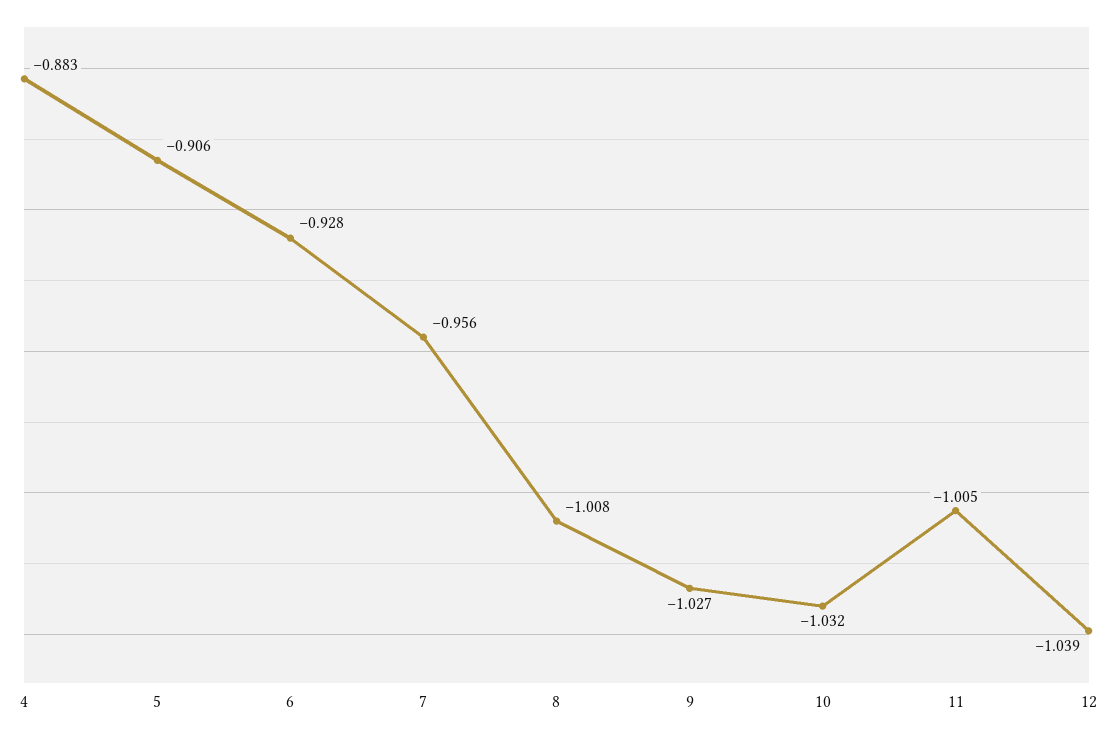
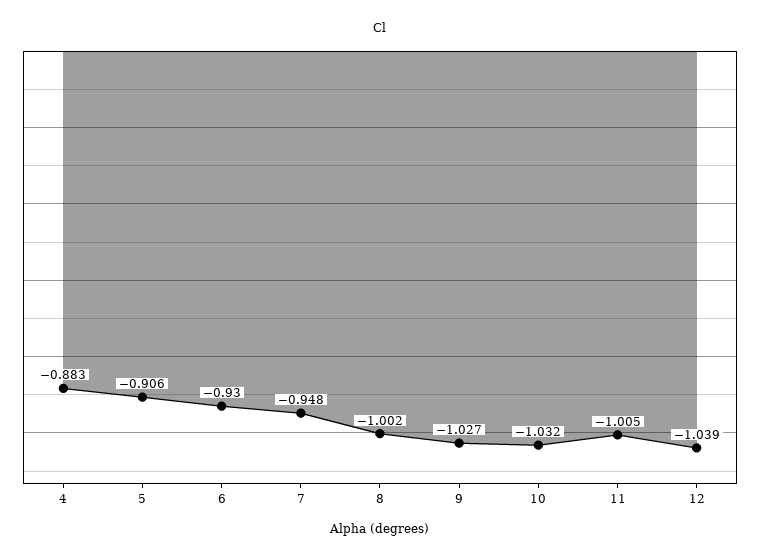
  {
    "4": -0.883,
    "5": -0.906,
-   "6": -0.928,
+   "6": -0.93,
-   "7": -0.956,
+   "7": -0.948,
-   "8": -1.008,
+   "8": -1.002,
    "9": -1.027,
    "10": -1.032,
    "11": -1.005,
    "12": -1.039
  }

